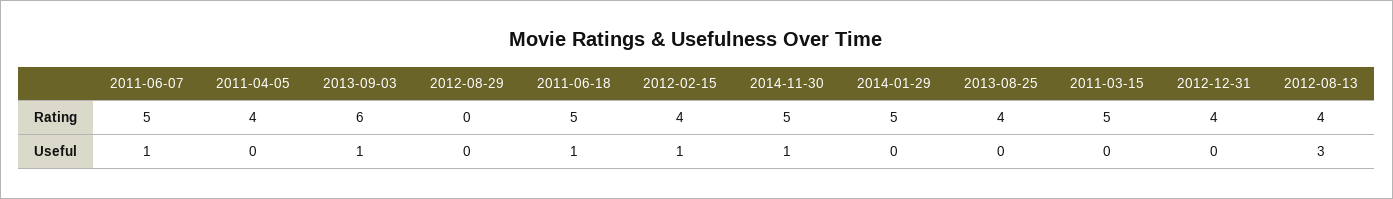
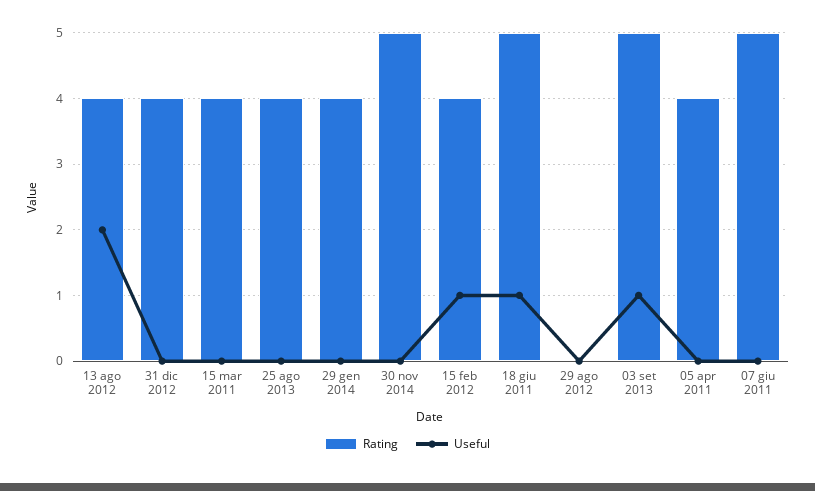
  {
    "Rating": {
      "2011-06-07": 5,
      "2011-04-05": 4,
-     "2013-09-03": 6,
+     "2013-09-03": 5,
      "2012-08-29": 0,
      "2011-06-18": 5,
      "2012-02-15": 4,
      "2014-11-30": 5,
-     "2014-01-29": 5,
+     "2014-01-29": 4,
      "2013-08-25": 4,
-     "2011-03-15": 5,
+     "2011-03-15": 4,
      "2012-12-31": 4,
      "2012-08-13": 4
    },
    "Useful": {
-     "2011-06-07": 1,
+     "2011-06-07": 0,
      "2011-04-05": 0,
      "2013-09-03": 1,
      "2012-08-29": 0,
      "2011-06-18": 1,
      "2012-02-15": 1,
-     "2014-11-30": 1,
+     "2014-11-30": 0,
      "2014-01-29": 0,
      "2013-08-25": 0,
      "2011-03-15": 0,
      "2012-12-31": 0,
-     "2012-08-13": 3
+     "2012-08-13": 2
    }
  }

